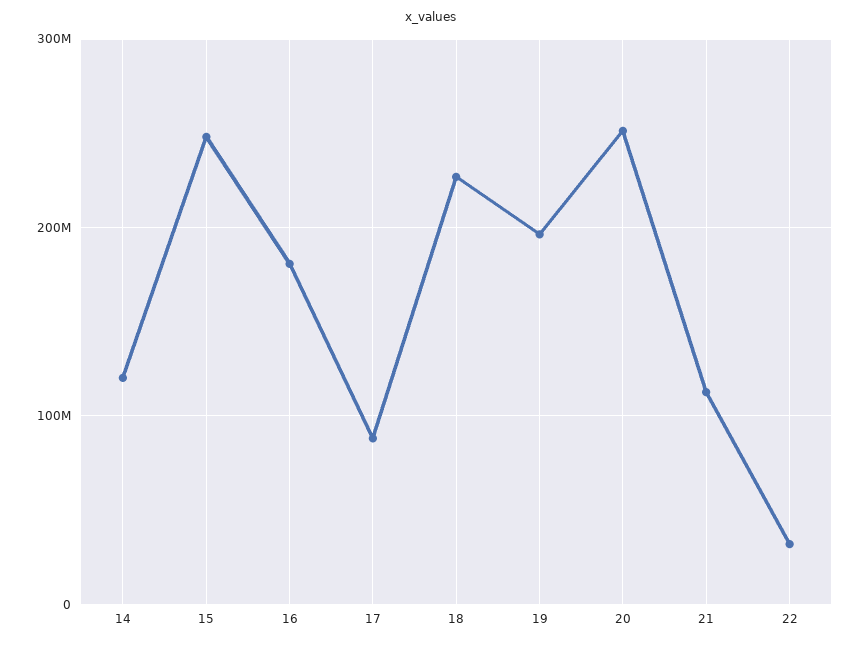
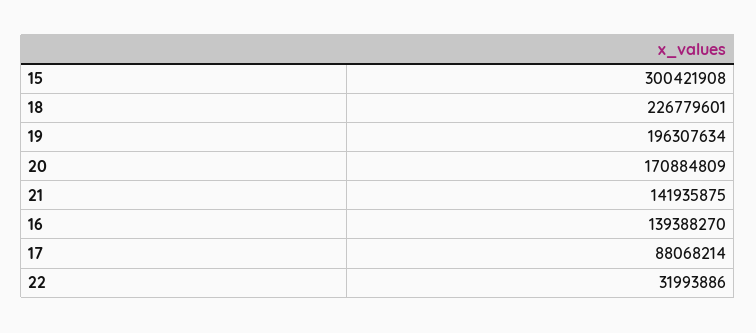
  {
-   "14": 120000000,
-   "15": 250000000,
+   "15": 300421908,
-   "16": 180000000,
+   "16": 139388270,
    "17": 88068214,
    "18": 226779601,
    "19": 196307634,
-   "20": 250000000,
+   "20": 170884809,
-   "21": 110000000,
+   "21": 141935875,
    "22": 31993886
  }

